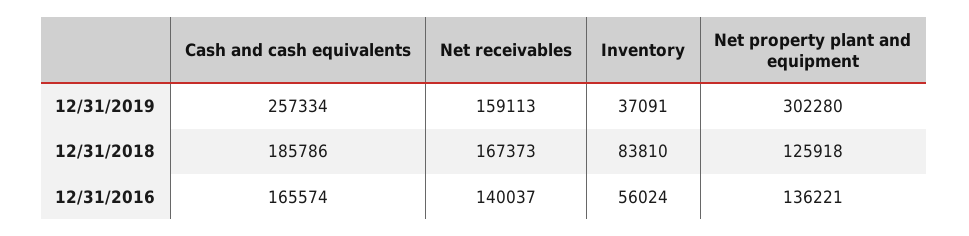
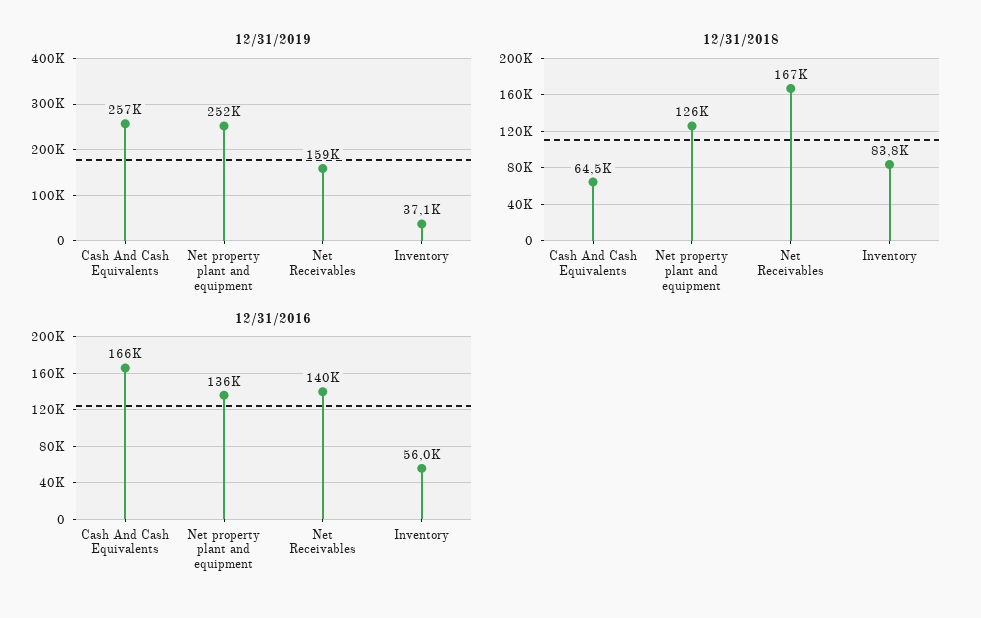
  {
    "12/31/2019": {
      "Cash and cash equivalents": 257334,
      "Net receivables": 159113,
      "Inventory": 37091,
-     "Net property plant and equipment": 302280
+     "Net property plant and equipment": 252000
    },
    "12/31/2018": {
-     "Cash and cash equivalents": 185786,
+     "Cash and cash equivalents": 64500,
      "Net receivables": 167373,
      "Inventory": 83810,
      "Net property plant and equipment": 125918
    },
    "12/31/2016": {
      "Cash and cash equivalents": 165574,
      "Net receivables": 140037,
      "Inventory": 56024,
      "Net property plant and equipment": 136221
    }
  }

